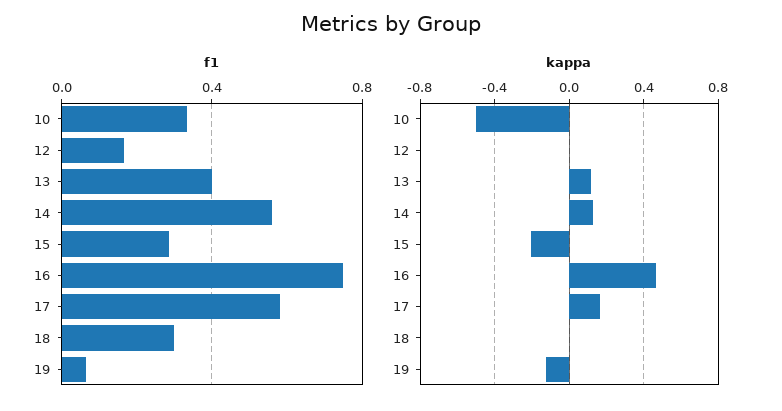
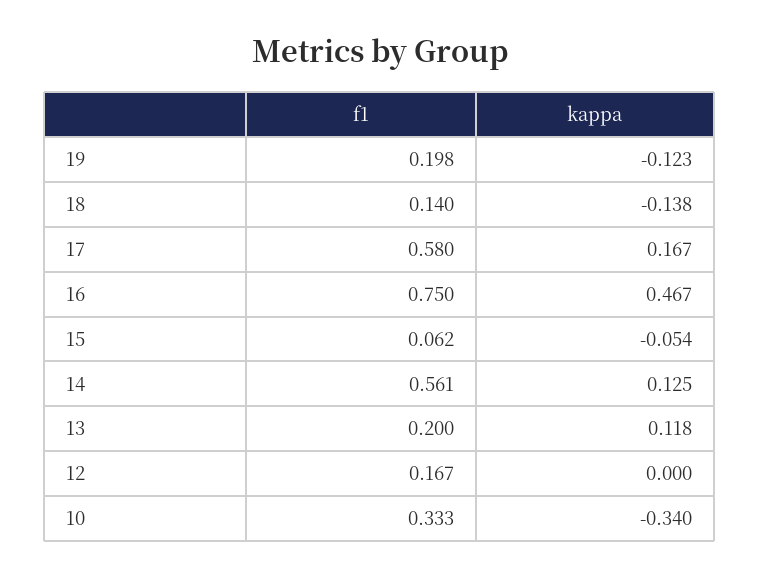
  {
    "f1": {
      "10": 0.333,
      "12": 0.167,
-     "13": 0.4,
+     "13": 0.2,
      "14": 0.561,
-     "15": 0.3,
+     "15": 0.062,
      "16": 0.75,
      "17": 0.58,
-     "18": 0.3,
+     "18": 0.14,
-     "19": 0.05
+     "19": 0.198
    },
    "kappa": {
-     "10": -0.5,
+     "10": -0.34,
      "12": 0,
      "13": 0.118,
      "14": 0.125,
-     "15": -0.2,
+     "15": -0.054,
      "16": 0.467,
      "17": 0.167,
-     "18": 0,
+     "18": -0.138,
      "19": -0.123
    }
  }

